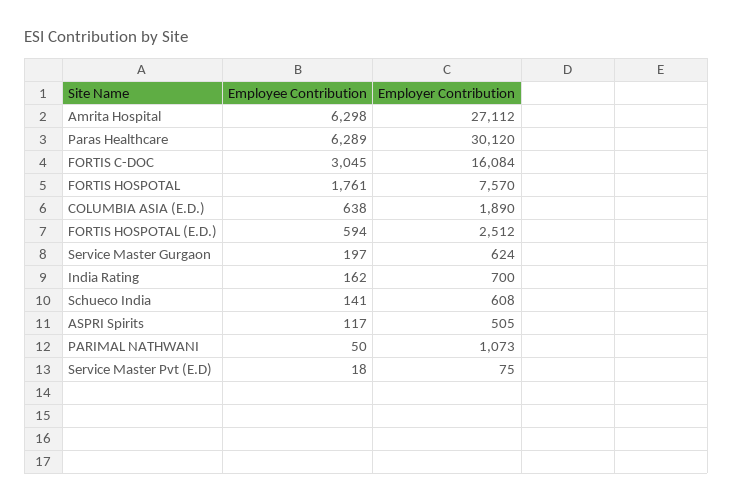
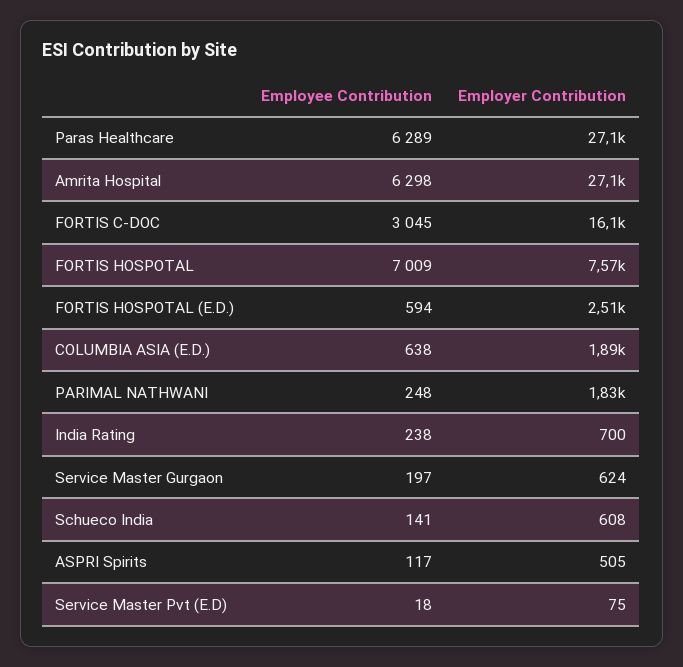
  {
    "Employee Contribution": {
      "Amrita Hospital": 6298,
      "Paras Healthcare": 6289,
      "FORTIS C-DOC": 3045,
-     "FORTIS HOSPOTAL": 1761,
+     "FORTIS HOSPOTAL": 7009,
      "COLUMBIA ASIA (E.D.)": 638,
      "FORTIS HOSPOTAL (E.D.)": 594,
      "Service Master Gurgaon": 197,
-     "India Rating": 162,
+     "India Rating": 238,
      "Schueco India": 141,
      "ASPRI Spirits": 117,
-     "PARIMAL NATHWANI": 50,
+     "PARIMAL NATHWANI": 248,
      "Service Master Pvt (E.D)": 18
    },
    "Employer Contribution": {
      "Amrita Hospital": 27112,
-     "Paras Healthcare": 30120,
+     "Paras Healthcare": 27100,
      "FORTIS C-DOC": 16084,
      "FORTIS HOSPOTAL": 7570,
      "COLUMBIA ASIA (E.D.)": 1890,
      "FORTIS HOSPOTAL (E.D.)": 2512,
      "Service Master Gurgaon": 624,
      "India Rating": 700,
      "Schueco India": 608,
      "ASPRI Spirits": 505,
-     "PARIMAL NATHWANI": 1073,
+     "PARIMAL NATHWANI": 1830,
      "Service Master Pvt (E.D)": 75
    }
  }

